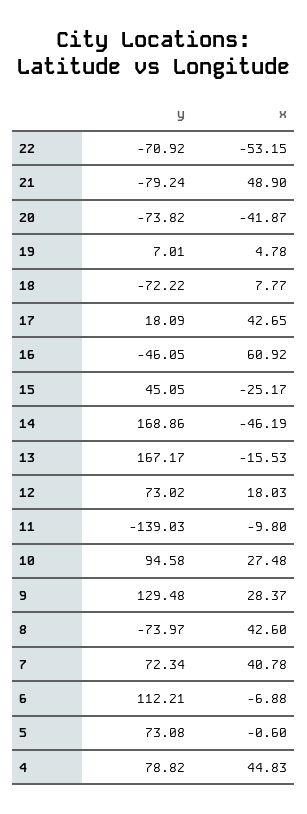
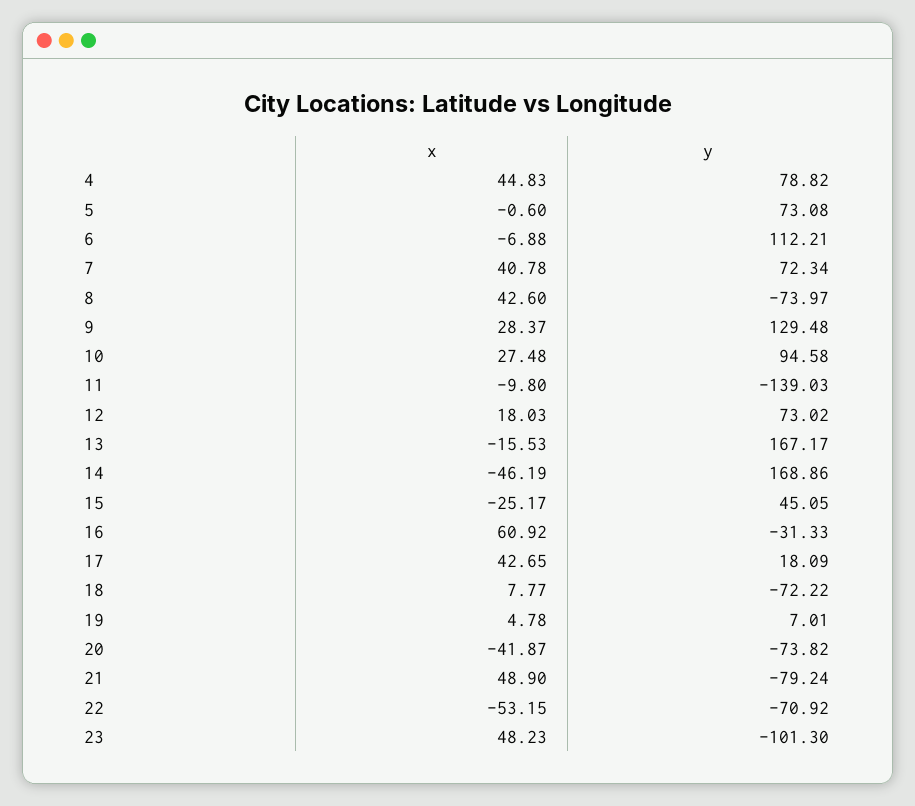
  {
    "y": {
      "22": -70.92,
      "21": -79.24,
      "20": -73.82,
      "19": 7.01,
      "18": -72.22,
      "17": 18.09,
-     "16": -46.05,
+     "16": -31.33,
      "15": 45.05,
      "14": 168.86,
      "13": 167.17,
      "12": 73.02,
      "11": -139.03,
      "10": 94.58,
      "9": 129.48,
      "8": -73.97,
      "7": 72.34,
      "6": 112.21,
      "5": 73.08,
-     "4": 78.82
+     "4": 78.82,
+     "23": -101.3
    },
    "x": {
      "22": -53.15,
      "21": 48.9,
      "20": -41.87,
      "19": 4.78,
      "18": 7.77,
      "17": 42.65,
      "16": 60.92,
      "15": -25.17,
      "14": -46.19,
      "13": -15.53,
      "12": 18.03,
      "11": -9.8,
      "10": 27.48,
      "9": 28.37,
      "8": 42.6,
      "7": 40.78,
      "6": -6.88,
      "5": -0.6,
-     "4": 44.83
+     "4": 44.83,
+     "23": 48.23
    }
  }

